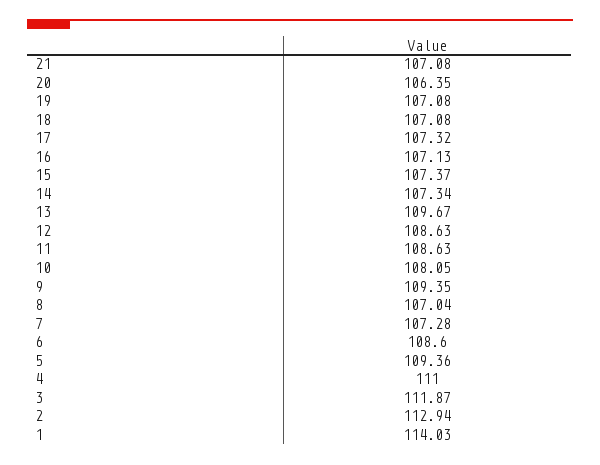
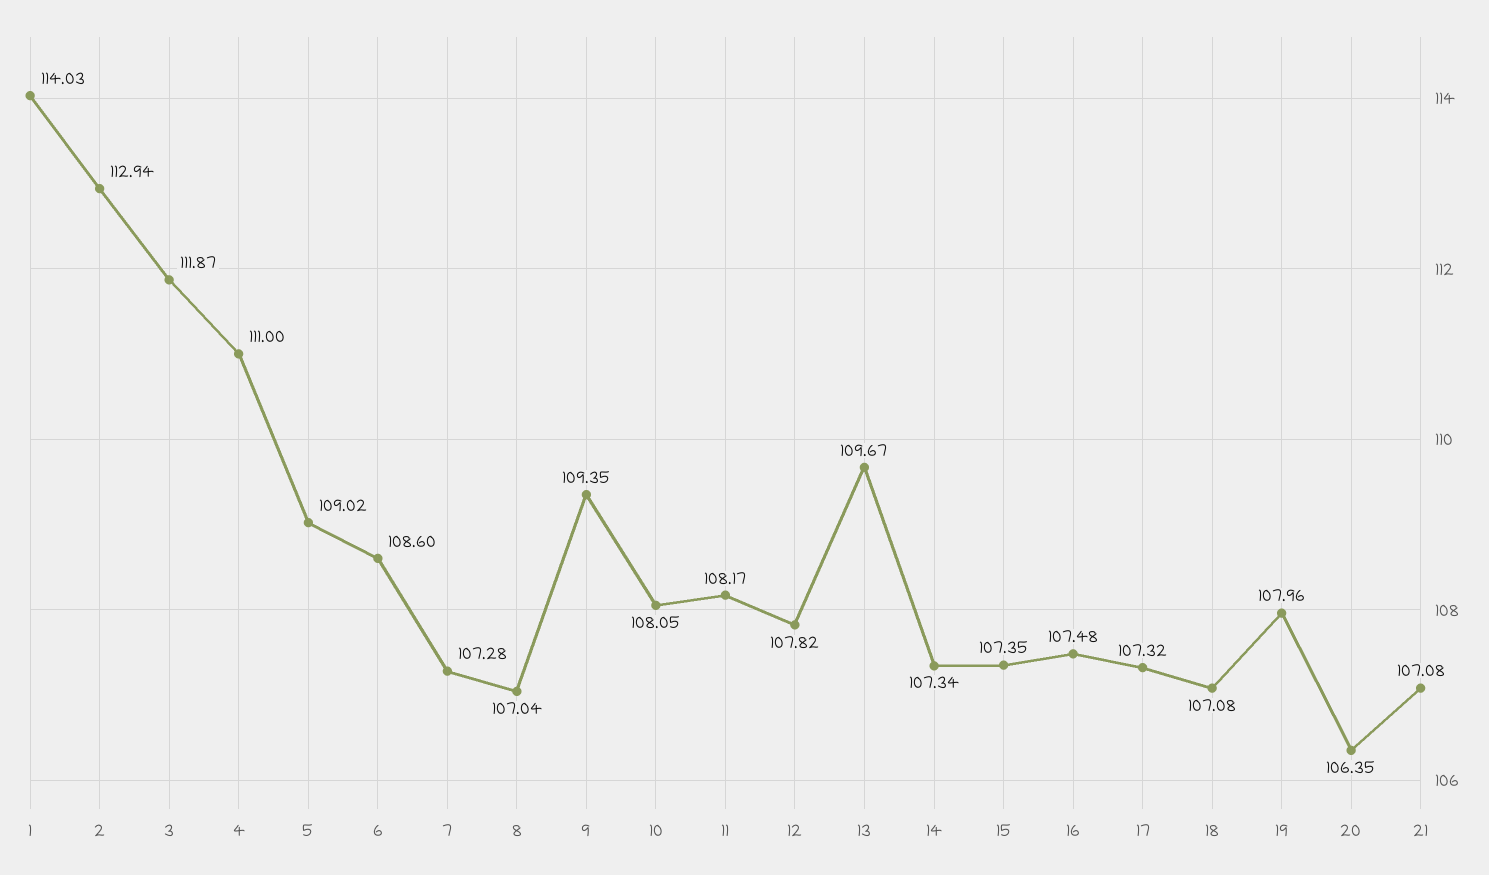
  {
    "21": 107.08,
    "20": 106.35,
-   "19": 107.08,
+   "19": 107.96,
    "18": 107.08,
    "17": 107.32,
-   "16": 107.13,
+   "16": 107.48,
-   "15": 107.37,
+   "15": 107.35,
    "14": 107.34,
    "13": 109.67,
-   "12": 108.63,
+   "12": 107.82,
-   "11": 108.63,
+   "11": 108.17,
    "10": 108.05,
    "9": 109.35,
    "8": 107.04,
    "7": 107.28,
    "6": 108.6,
-   "5": 109.36,
+   "5": 109.02,
    "4": 111,
    "3": 111.87,
    "2": 112.94,
    "1": 114.03
  }

